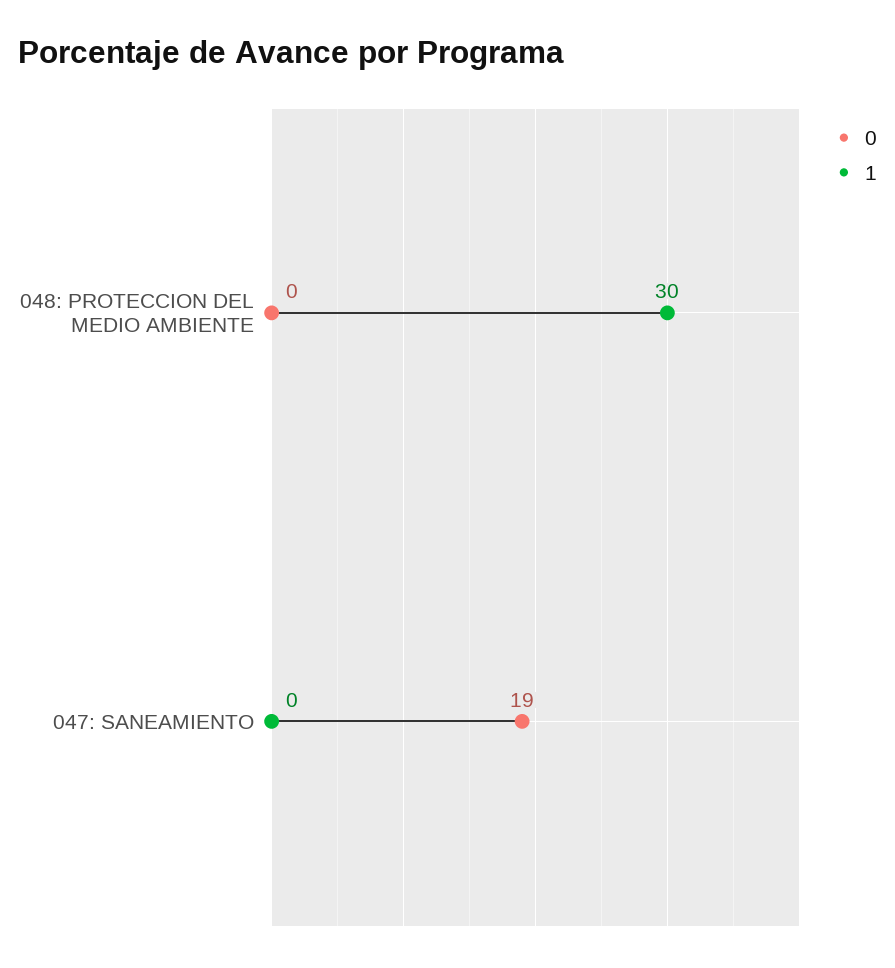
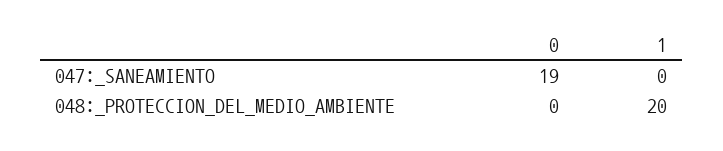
  {
    "0": {
      "048: PROTECCION DEL MEDIO AMBIENTE": 0,
      "047: SANEAMIENTO": 19
    },
    "1": {
-     "048: PROTECCION DEL MEDIO AMBIENTE": 30,
+     "048: PROTECCION DEL MEDIO AMBIENTE": 20,
      "047: SANEAMIENTO": 0
    }
  }

